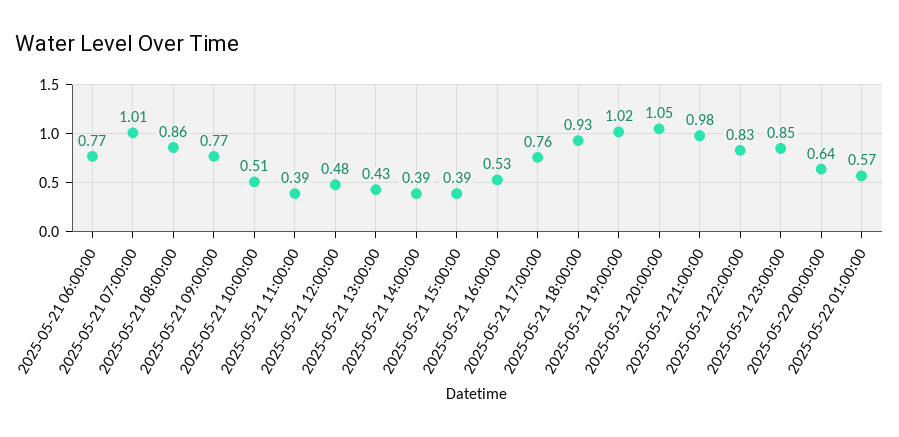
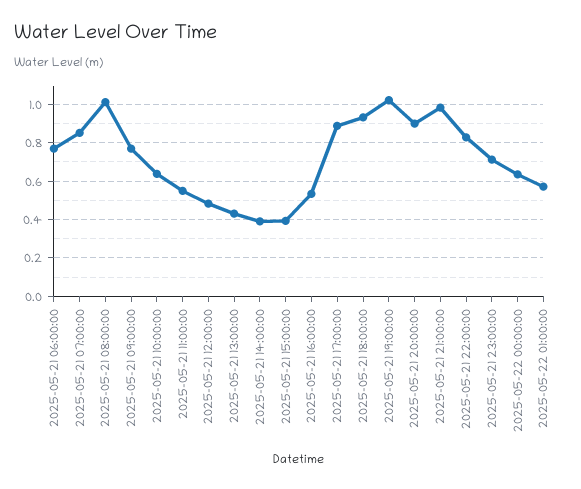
  {
    "2025-05-21 06:00:00": 0.77,
-   "2025-05-21 07:00:00": 1.01,
+   "2025-05-21 07:00:00": 0.85,
-   "2025-05-21 08:00:00": 0.86,
+   "2025-05-21 08:00:00": 1,
    "2025-05-21 09:00:00": 0.77,
-   "2025-05-21 10:00:00": 0.51,
+   "2025-05-21 10:00:00": 0.65,
-   "2025-05-21 11:00:00": 0.39,
+   "2025-05-21 11:00:00": 0.55,
    "2025-05-21 12:00:00": 0.48,
    "2025-05-21 13:00:00": 0.43,
    "2025-05-21 14:00:00": 0.39,
    "2025-05-21 15:00:00": 0.39,
    "2025-05-21 16:00:00": 0.53,
-   "2025-05-21 17:00:00": 0.76,
+   "2025-05-21 17:00:00": 0.9,
    "2025-05-21 18:00:00": 0.93,
    "2025-05-21 19:00:00": 1.02,
-   "2025-05-21 20:00:00": 1.05,
+   "2025-05-21 20:00:00": 0.9,
    "2025-05-21 21:00:00": 0.98,
    "2025-05-21 22:00:00": 0.83,
-   "2025-05-21 23:00:00": 0.85,
+   "2025-05-21 23:00:00": 0.7,
    "2025-05-22 00:00:00": 0.64,
    "2025-05-22 01:00:00": 0.57
  }

